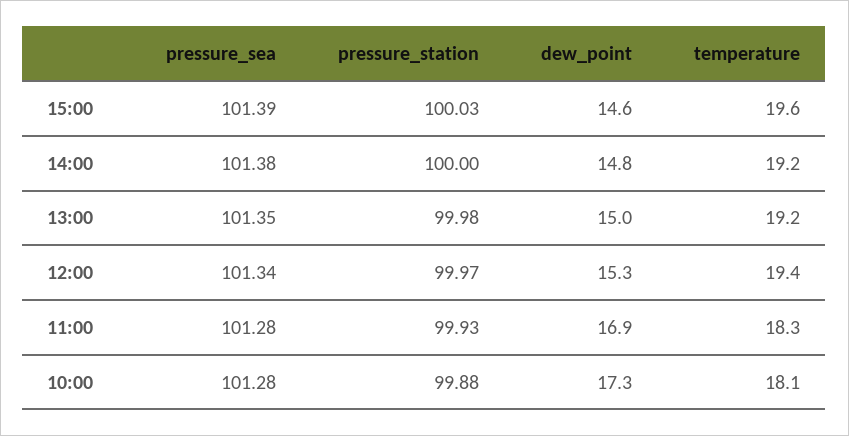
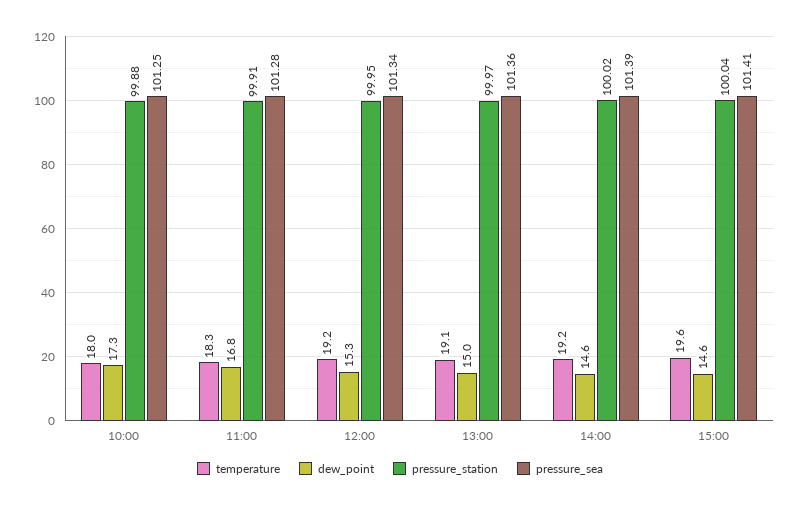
  {
    "pressure_sea": {
-     "15:00": 101.39,
+     "15:00": 101.41,
-     "14:00": 101.38,
+     "14:00": 101.39,
-     "13:00": 101.35,
+     "13:00": 101.36,
      "12:00": 101.34,
      "11:00": 101.28,
-     "10:00": 101.28
+     "10:00": 101.25
    },
    "pressure_station": {
-     "15:00": 100.03,
+     "15:00": 100.04,
-     "14:00": 100,
+     "14:00": 100.02,
-     "13:00": 99.98,
+     "13:00": 99.97,
-     "12:00": 99.97,
+     "12:00": 99.95,
-     "11:00": 99.93,
+     "11:00": 99.91,
      "10:00": 99.88
    },
    "dew_point": {
      "15:00": 14.6,
-     "14:00": 14.8,
+     "14:00": 14.6,
      "13:00": 15,
      "12:00": 15.3,
-     "11:00": 16.9,
+     "11:00": 16.8,
      "10:00": 17.3
    },
    "temperature": {
      "15:00": 19.6,
      "14:00": 19.2,
-     "13:00": 19.2,
+     "13:00": 19.1,
-     "12:00": 19.4,
+     "12:00": 19.2,
      "11:00": 18.3,
-     "10:00": 18.1
+     "10:00": 18
    }
  }

